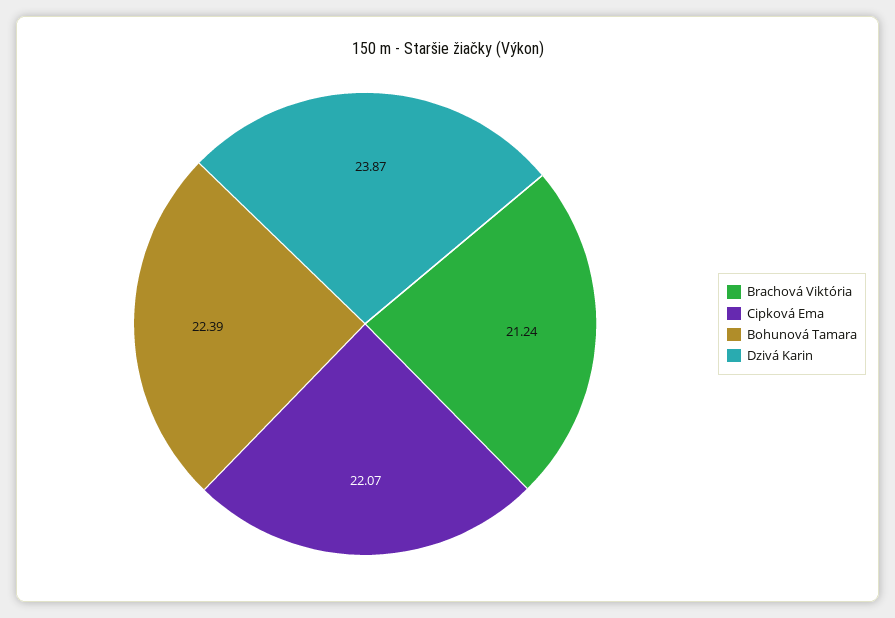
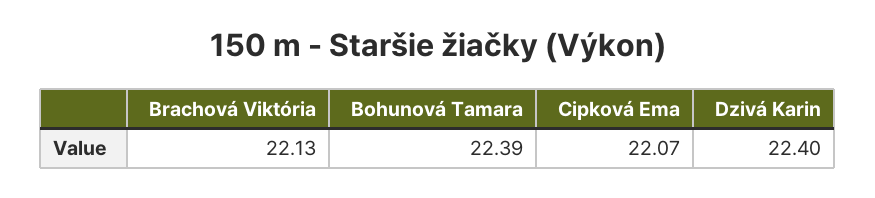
  {
-   "Brachová Viktória": 21.24,
+   "Brachová Viktória": 22.13,
    "Cipková Ema": 22.07,
    "Bohunová Tamara": 22.39,
-   "Dzivá Karin": 23.87
+   "Dzivá Karin": 22.4
  }

